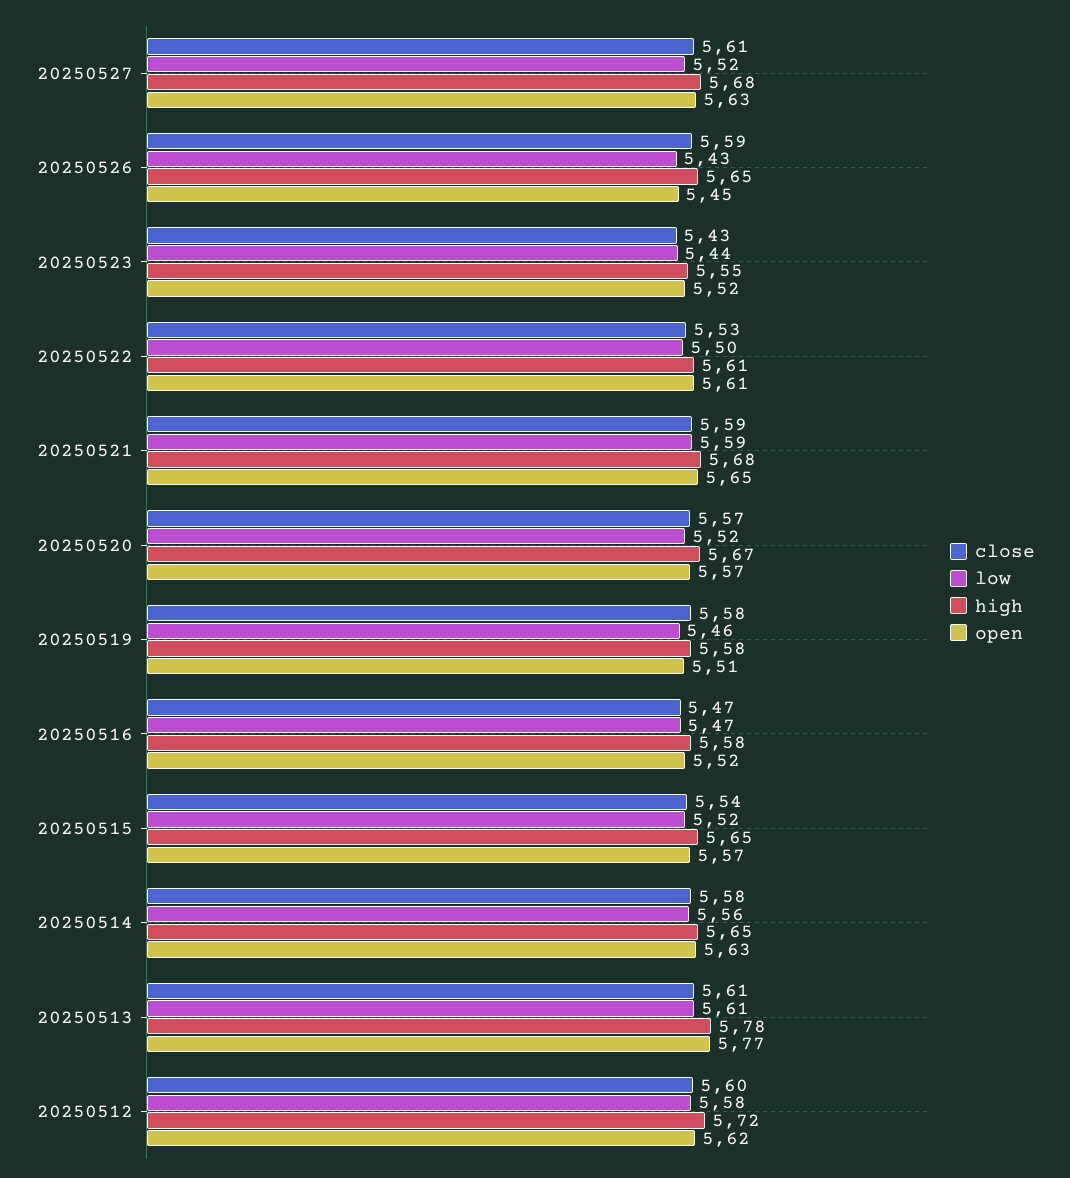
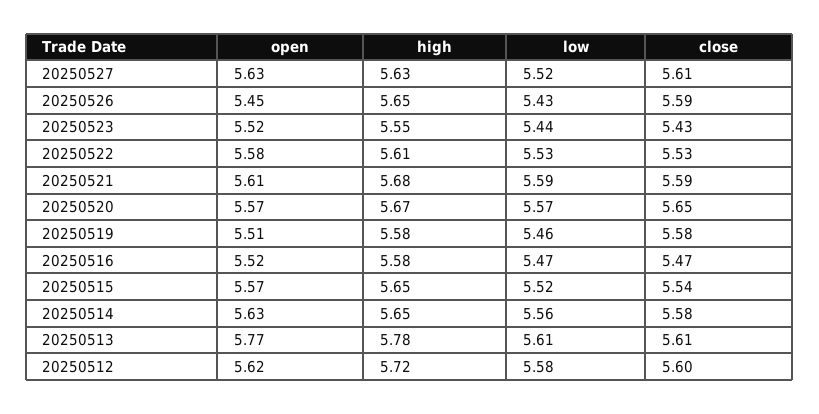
  {
    "close": {
      "20250527": 5.61,
      "20250526": 5.59,
      "20250523": 5.43,
      "20250522": 5.53,
      "20250521": 5.59,
-     "20250520": 5.57,
+     "20250520": 5.65,
      "20250519": 5.58,
      "20250516": 5.47,
      "20250515": 5.54,
      "20250514": 5.58,
      "20250513": 5.61,
      "20250512": 5.6
    },
    "low": {
      "20250527": 5.52,
      "20250526": 5.43,
      "20250523": 5.44,
-     "20250522": 5.5,
+     "20250522": 5.53,
      "20250521": 5.59,
-     "20250520": 5.52,
+     "20250520": 5.57,
      "20250519": 5.46,
      "20250516": 5.47,
      "20250515": 5.52,
      "20250514": 5.56,
      "20250513": 5.61,
      "20250512": 5.58
    },
    "high": {
-     "20250527": 5.68,
+     "20250527": 5.63,
      "20250526": 5.65,
      "20250523": 5.55,
      "20250522": 5.61,
      "20250521": 5.68,
      "20250520": 5.67,
      "20250519": 5.58,
      "20250516": 5.58,
      "20250515": 5.65,
      "20250514": 5.65,
      "20250513": 5.78,
      "20250512": 5.72
    },
    "open": {
      "20250527": 5.63,
      "20250526": 5.45,
      "20250523": 5.52,
-     "20250522": 5.61,
+     "20250522": 5.58,
-     "20250521": 5.65,
+     "20250521": 5.61,
      "20250520": 5.57,
      "20250519": 5.51,
      "20250516": 5.52,
      "20250515": 5.57,
      "20250514": 5.63,
      "20250513": 5.77,
      "20250512": 5.62
    }
  }

